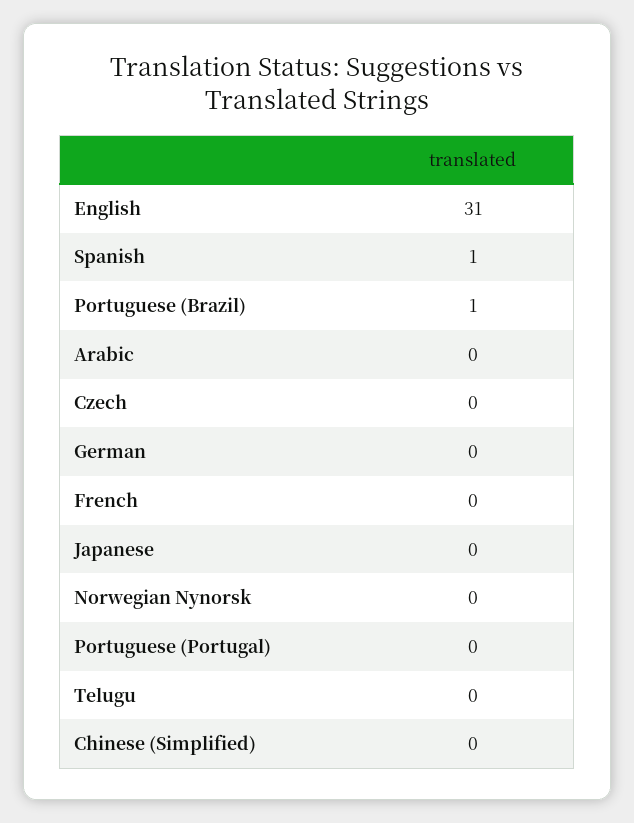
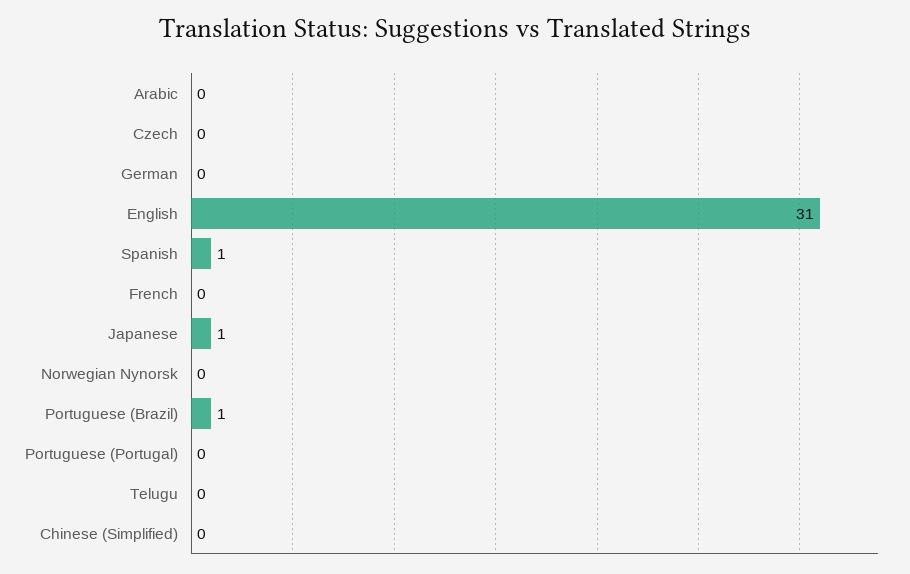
  {
    "English": 31,
    "Spanish": 1,
    "Portuguese (Brazil)": 1,
    "Arabic": 0,
    "Czech": 0,
    "German": 0,
    "French": 0,
-   "Japanese": 0,
+   "Japanese": 1,
    "Norwegian Nynorsk": 0,
    "Portuguese (Portugal)": 0,
    "Telugu": 0,
    "Chinese (Simplified)": 0
  }

